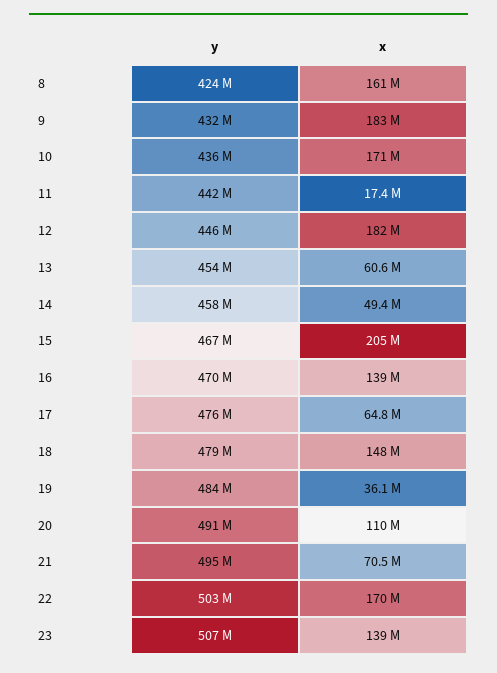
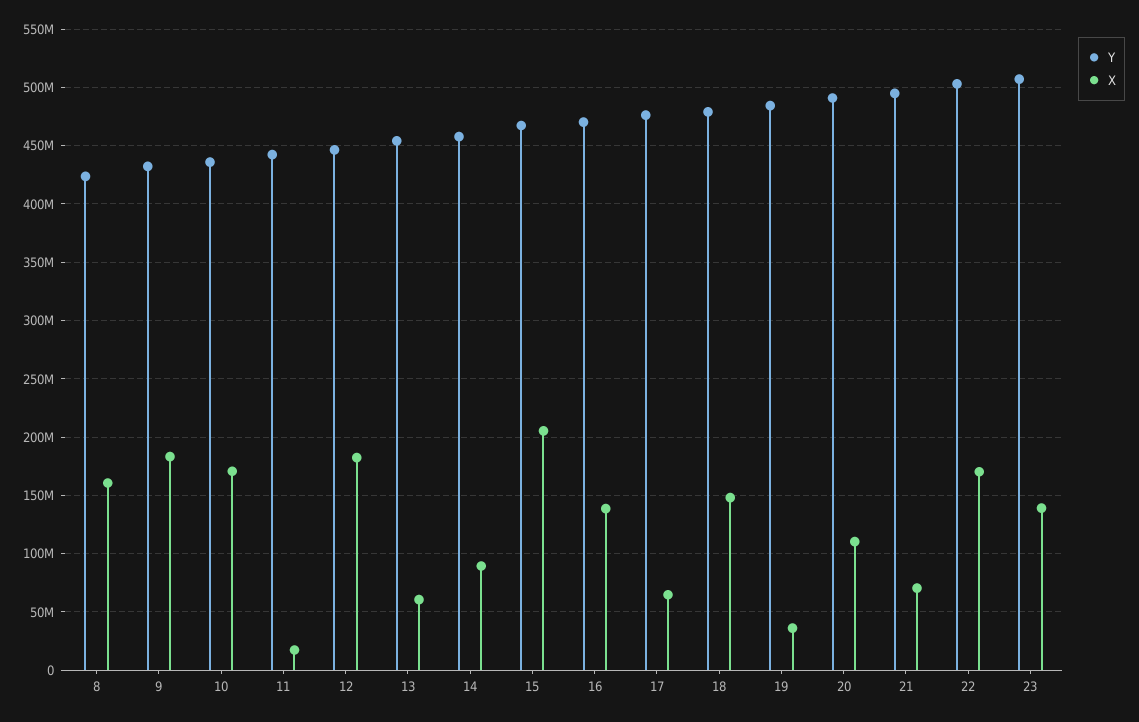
  {
    "y": {
      "8": 424000000,
      "9": 432000000,
      "10": 436000000,
      "11": 442000000,
      "12": 446000000,
      "13": 454000000,
      "14": 458000000,
      "15": 467000000,
      "16": 470000000,
      "17": 476000000,
      "18": 479000000,
      "19": 484000000,
      "20": 491000000,
      "21": 495000000,
      "22": 503000000,
      "23": 507000000
    },
    "x": {
      "8": 161000000,
      "9": 183000000,
      "10": 171000000,
      "11": 17400000,
      "12": 182000000,
      "13": 60600000,
-     "14": 49400000,
+     "14": 90000000,
      "15": 205000000,
      "16": 139000000,
      "17": 64800000,
      "18": 148000000,
      "19": 36100000,
      "20": 110000000,
      "21": 70500000,
      "22": 170000000,
      "23": 139000000
    }
  }

